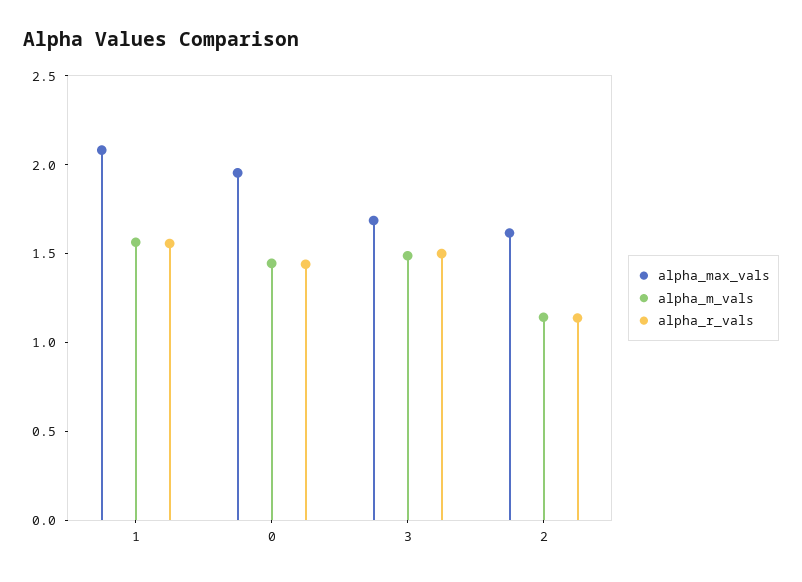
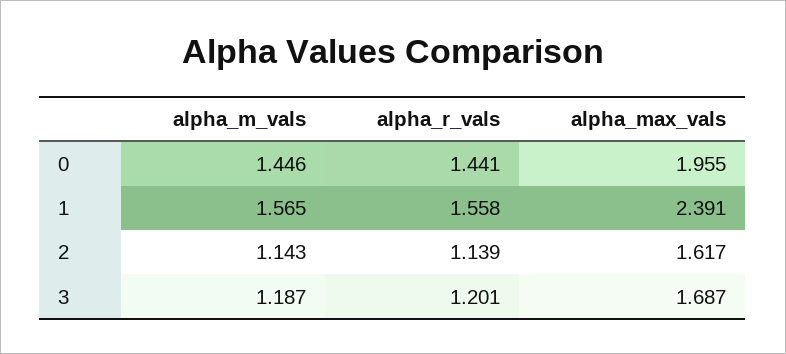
  {
    "alpha_max_vals": {
-     "1": 2.1,
+     "1": 2.391,
      "0": 1.955,
      "3": 1.687,
      "2": 1.617
    },
    "alpha_m_vals": {
      "1": 1.565,
      "0": 1.446,
-     "3": 1.5,
+     "3": 1.187,
      "2": 1.143
    },
    "alpha_r_vals": {
      "1": 1.558,
      "0": 1.441,
-     "3": 1.5,
+     "3": 1.201,
      "2": 1.139
    }
  }

